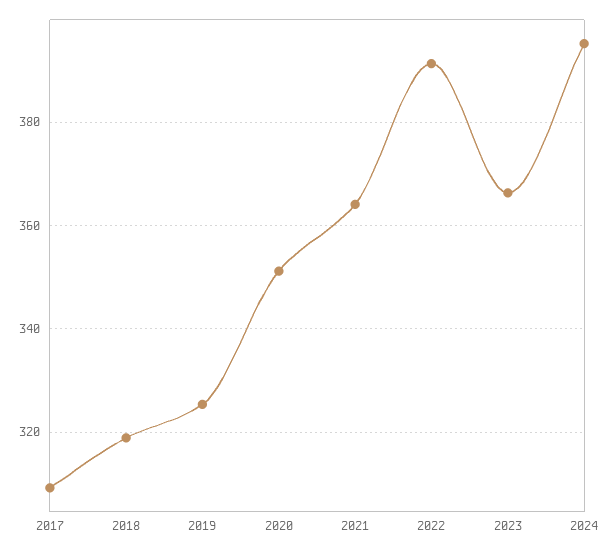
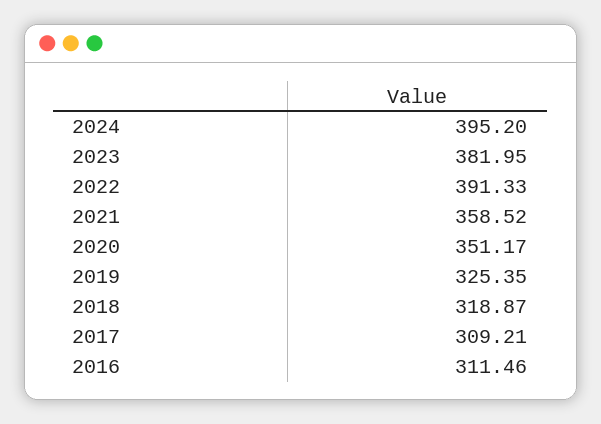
  {
    "2017": 309.21,
    "2018": 318.87,
    "2019": 325.35,
    "2020": 351.17,
-   "2021": 364,
+   "2021": 358.52,
    "2022": 391.33,
-   "2023": 366,
+   "2023": 381.95,
-   "2024": 395.2
+   "2024": 395.2,
+   "2016": 311.46
  }

